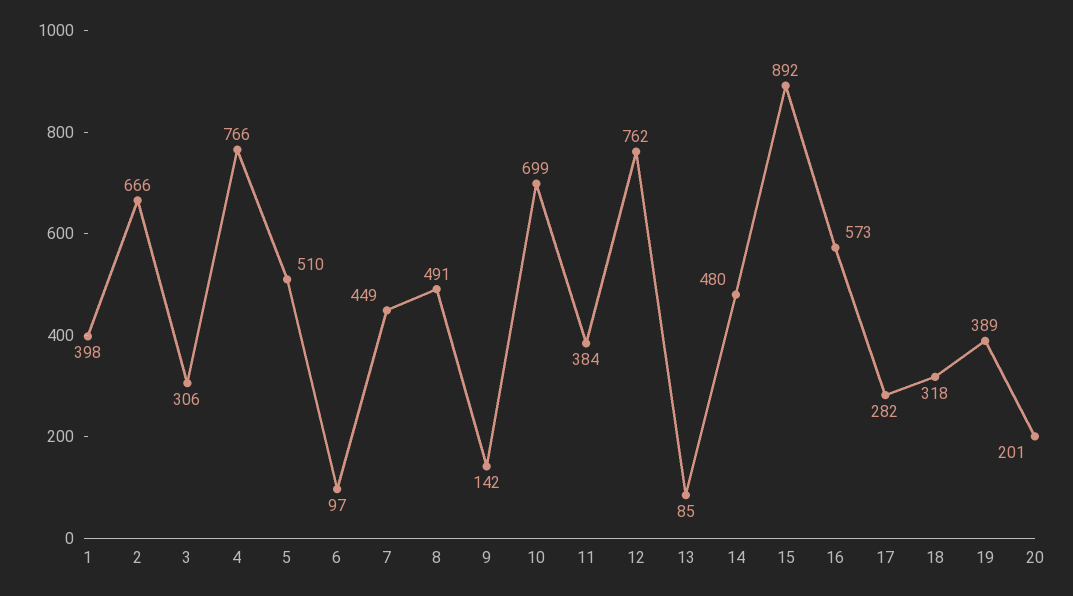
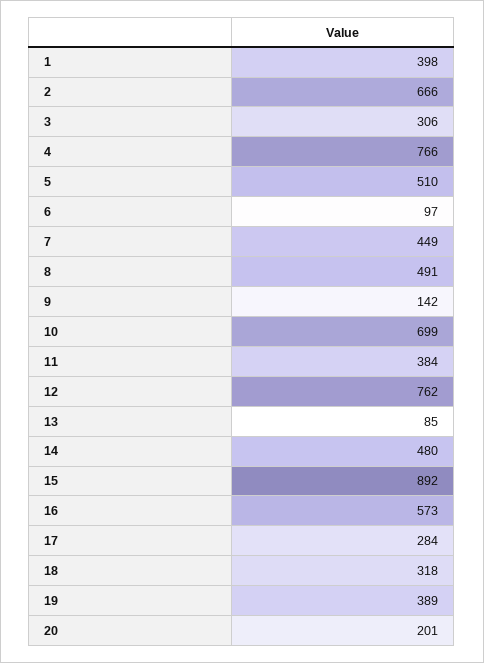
  {
    "1": 398,
    "2": 666,
    "3": 306,
    "4": 766,
    "5": 510,
    "6": 97,
    "7": 449,
    "8": 491,
    "9": 142,
    "10": 699,
    "11": 384,
    "12": 762,
    "13": 85,
    "14": 480,
    "15": 892,
    "16": 573,
-   "17": 282,
+   "17": 284,
    "18": 318,
    "19": 389,
    "20": 201
  }

